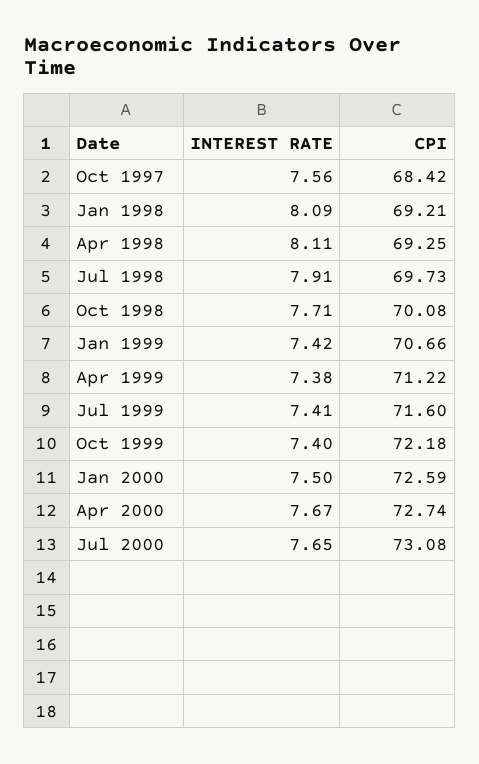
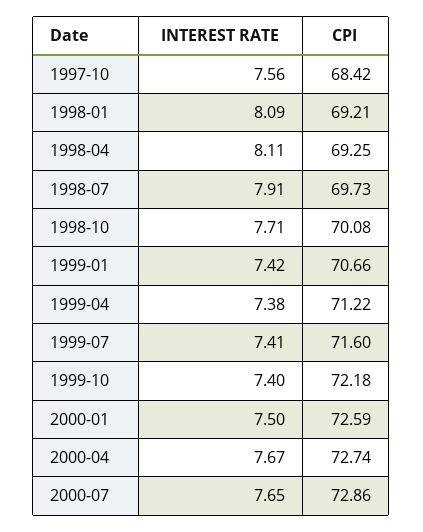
  {
    "INTEREST RATE": {
      "Oct 1997": 7.56,
      "Jan 1998": 8.09,
      "Apr 1998": 8.11,
      "Jul 1998": 7.91,
      "Oct 1998": 7.71,
      "Jan 1999": 7.42,
      "Apr 1999": 7.38,
      "Jul 1999": 7.41,
      "Oct 1999": 7.4,
      "Jan 2000": 7.5,
      "Apr 2000": 7.67,
      "Jul 2000": 7.65
    },
    "CPI": {
      "Oct 1997": 68.42,
      "Jan 1998": 69.21,
      "Apr 1998": 69.25,
      "Jul 1998": 69.73,
      "Oct 1998": 70.08,
      "Jan 1999": 70.66,
      "Apr 1999": 71.22,
      "Jul 1999": 71.6,
      "Oct 1999": 72.18,
      "Jan 2000": 72.59,
      "Apr 2000": 72.74,
-     "Jul 2000": 73.08
+     "Jul 2000": 72.86
    }
  }

